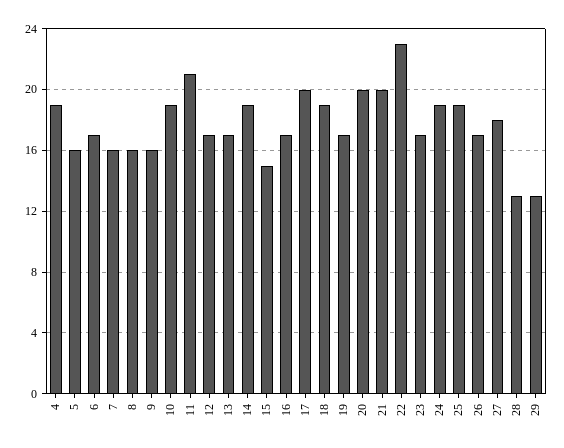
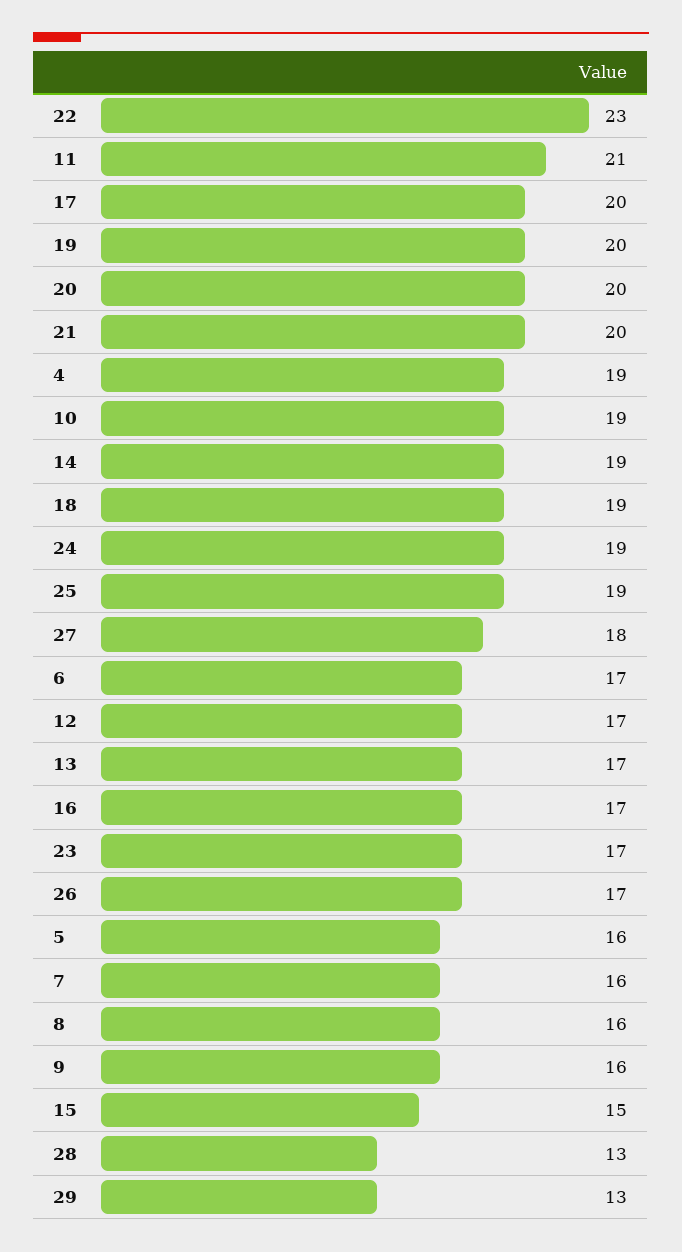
  {
    "4": 19,
    "5": 16,
    "6": 17,
    "7": 16,
    "8": 16,
    "9": 16,
    "10": 19,
    "11": 21,
    "12": 17,
    "13": 17,
    "14": 19,
    "15": 15,
    "16": 17,
    "17": 20,
    "18": 19,
-   "19": 17,
+   "19": 20,
    "20": 20,
    "21": 20,
    "22": 23,
    "23": 17,
    "24": 19,
    "25": 19,
    "26": 17,
    "27": 18,
    "28": 13,
    "29": 13
  }

